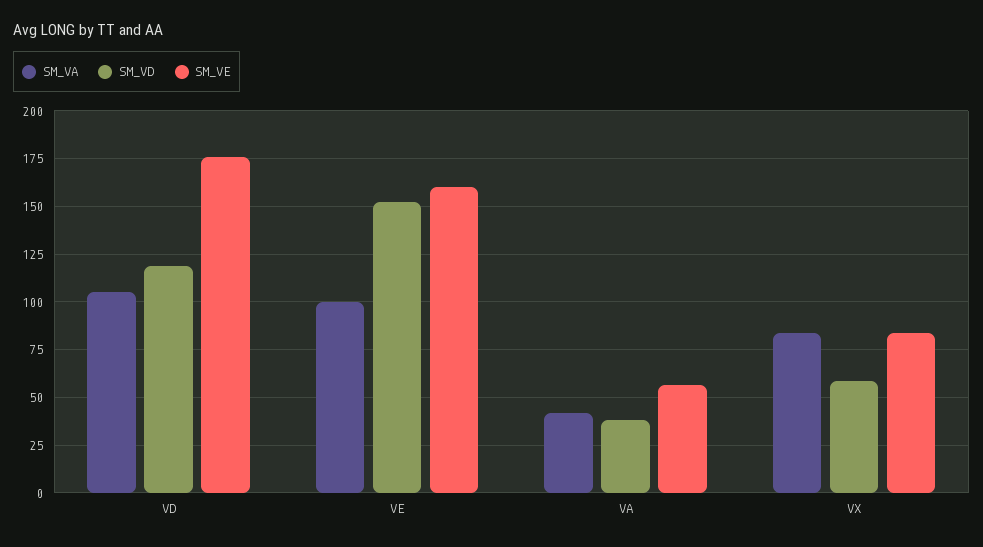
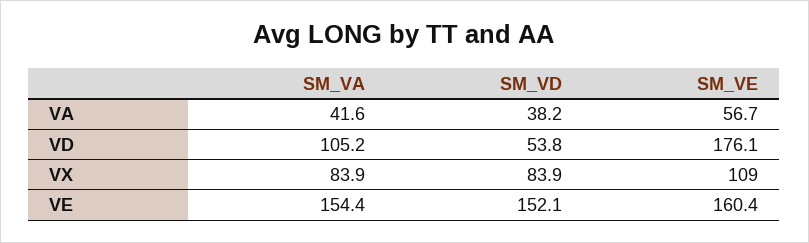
  {
    "SM_VA": {
      "VD": 105.2,
-     "VE": 100,
+     "VE": 154.4,
      "VA": 41.6,
      "VX": 83.9
    },
    "SM_VD": {
-     "VD": 120,
+     "VD": 53.8,
      "VE": 152.1,
      "VA": 38.2,
-     "VX": 60
+     "VX": 83.9
    },
    "SM_VE": {
      "VD": 176.1,
      "VE": 160.4,
      "VA": 56.7,
-     "VX": 85
+     "VX": 109
    }
  }

